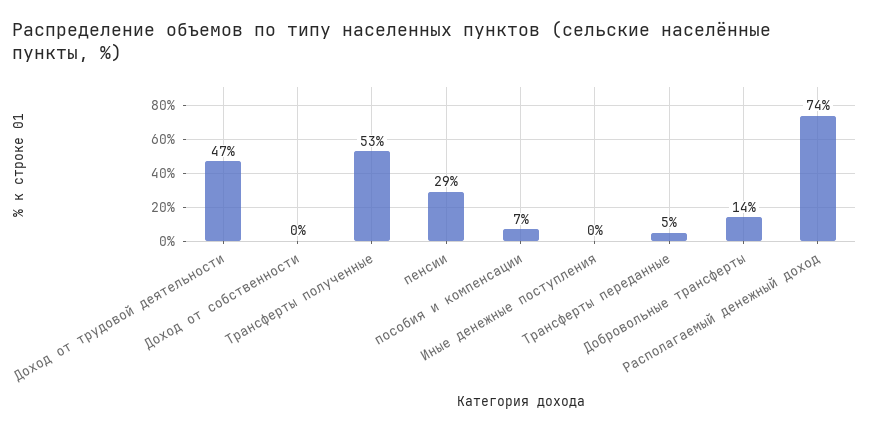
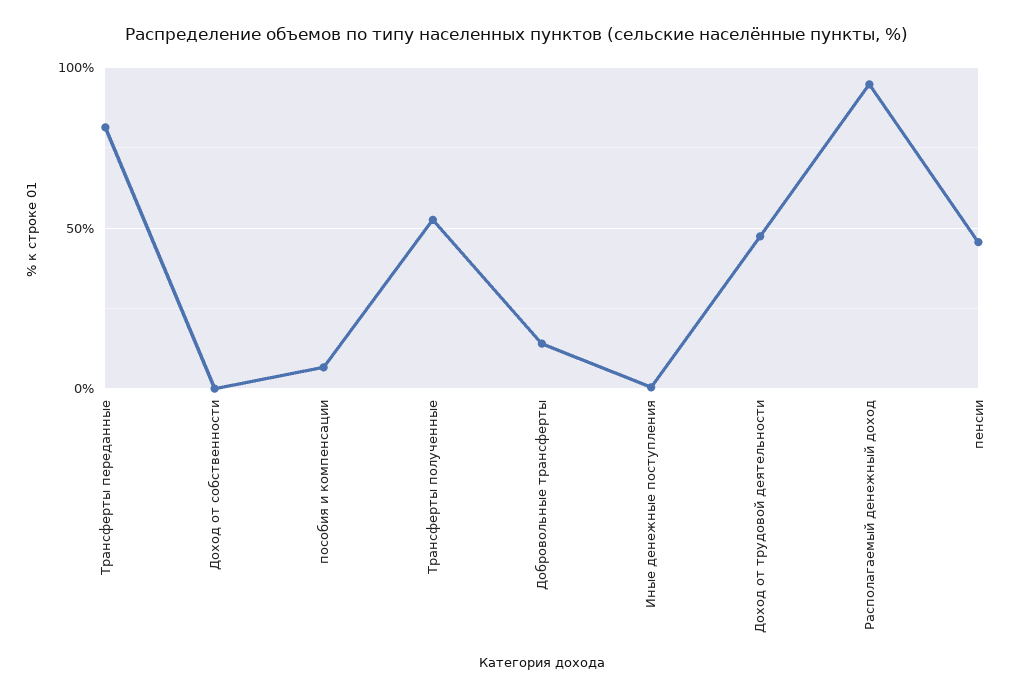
  {
    "Доход от трудовой деятельности": 47,
    "Доход от собственности": 0,
    "Трансферты полученные": 53,
-   "пенсии": 29,
+   "пенсии": 45,
    "пособия и компенсации": 7,
    "Иные денежные поступления": 0,
-   "Трансферты переданные": 5,
+   "Трансферты переданные": 80,
    "Добровольные трансферты": 14,
-   "Располагаемый денежный доход": 74
+   "Располагаемый денежный доход": 95
  }

